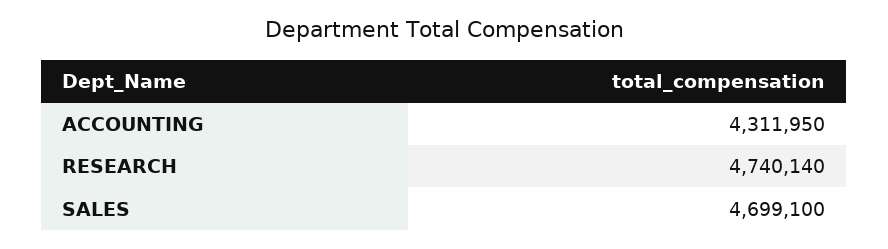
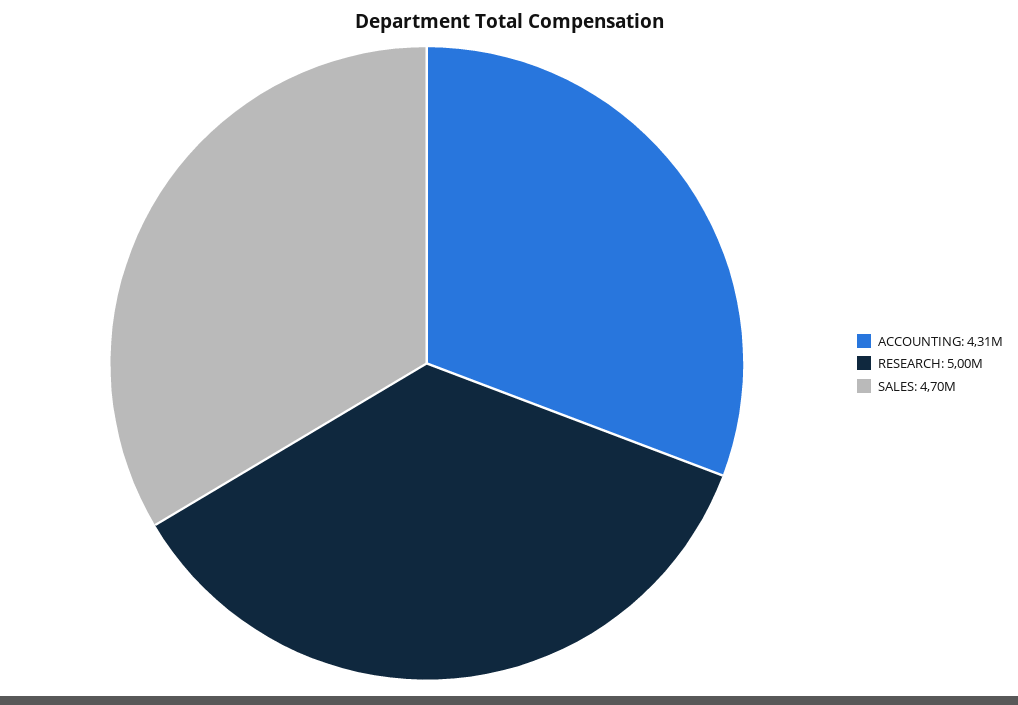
  {
    "ACCOUNTING": 4311950,
-   "RESEARCH": 4740140,
+   "RESEARCH": 5000000,
    "SALES": 4699100
  }

